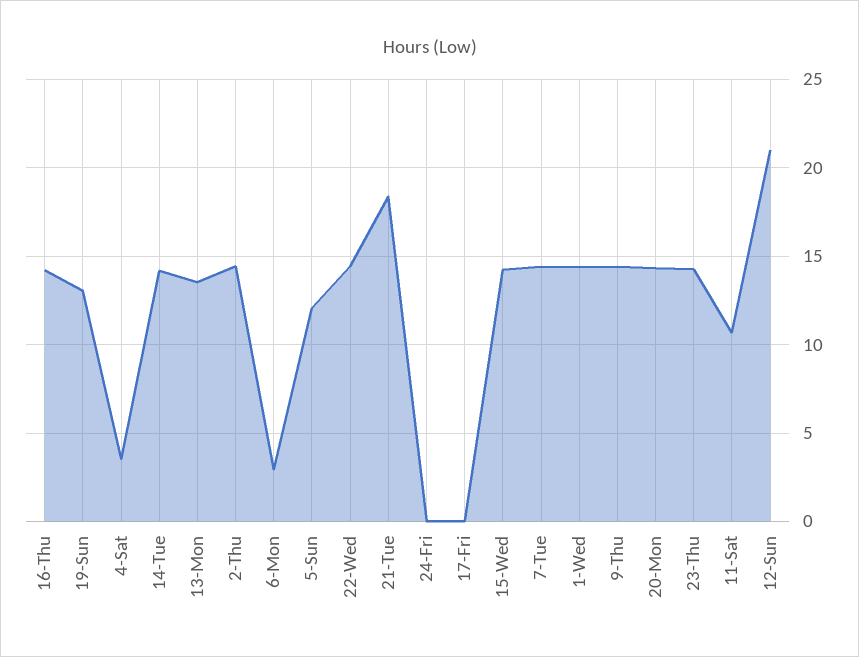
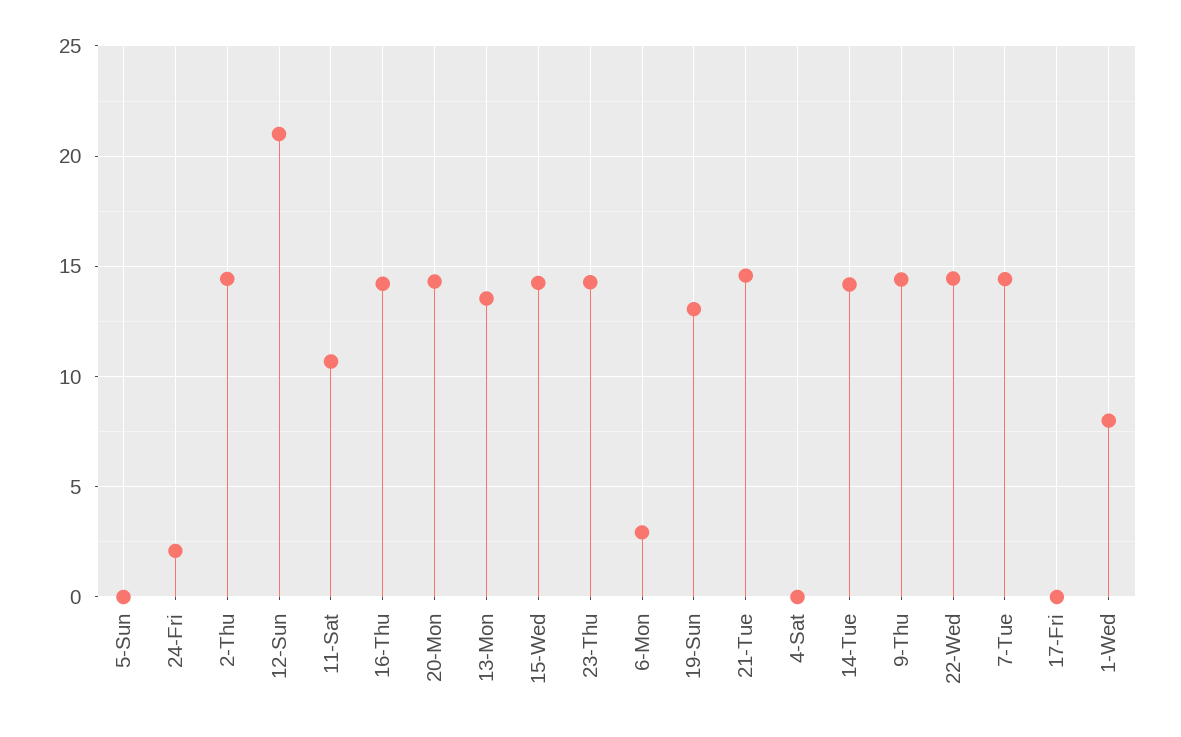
  {
    "16-Thu": 14,
    "19-Sun": 13,
-   "4-Sat": 3.5,
+   "4-Sat": 0,
    "14-Tue": 14,
    "13-Mon": 13.5,
    "2-Thu": 14.5,
    "6-Mon": 3,
-   "5-Sun": 12,
+   "5-Sun": 0,
    "22-Wed": 14.5,
-   "21-Tue": 18.5,
+   "21-Tue": 14.5,
-   "24-Fri": 0,
+   "24-Fri": 2,
    "17-Fri": 0,
    "15-Wed": 14.5,
    "7-Tue": 14.5,
-   "1-Wed": 14.5,
+   "1-Wed": 8,
    "9-Thu": 14.5,
    "20-Mon": 14.5,
    "23-Thu": 14.5,
    "11-Sat": 10.5,
    "12-Sun": 21
  }

